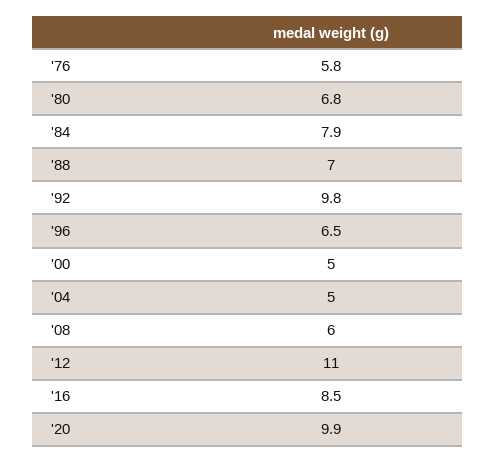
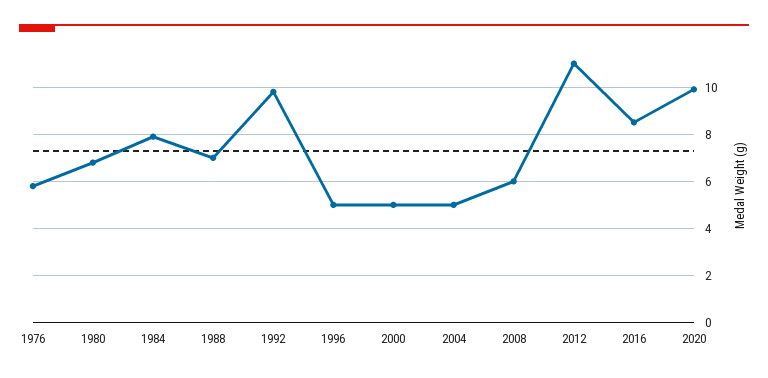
  {
    "'76": 5.8,
    "'80": 6.8,
    "'84": 7.9,
    "'88": 7,
    "'92": 9.8,
-   "'96": 6.5,
+   "'96": 5,
    "'00": 5,
    "'04": 5,
    "'08": 6,
    "'12": 11,
    "'16": 8.5,
    "'20": 9.9
  }

